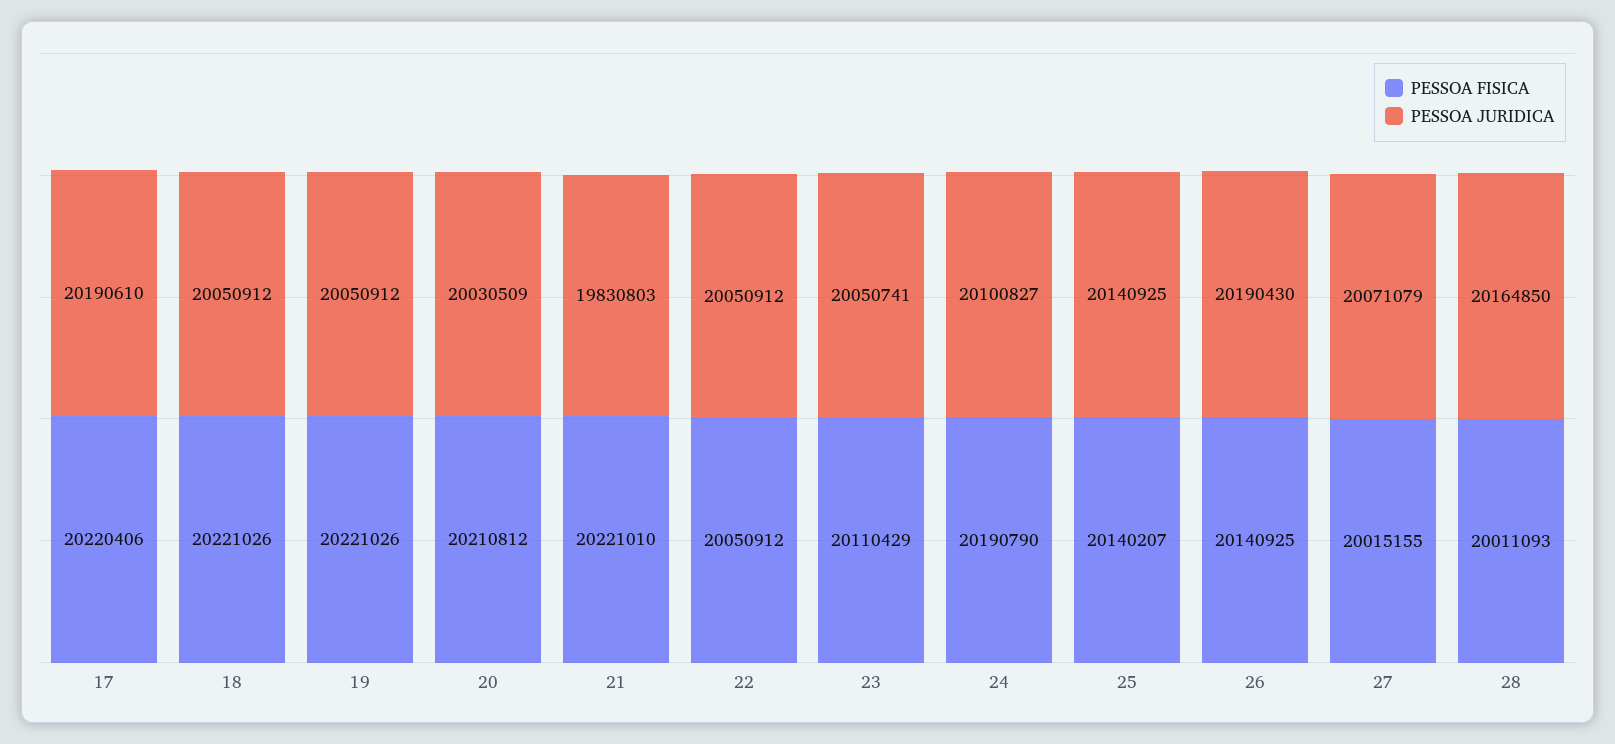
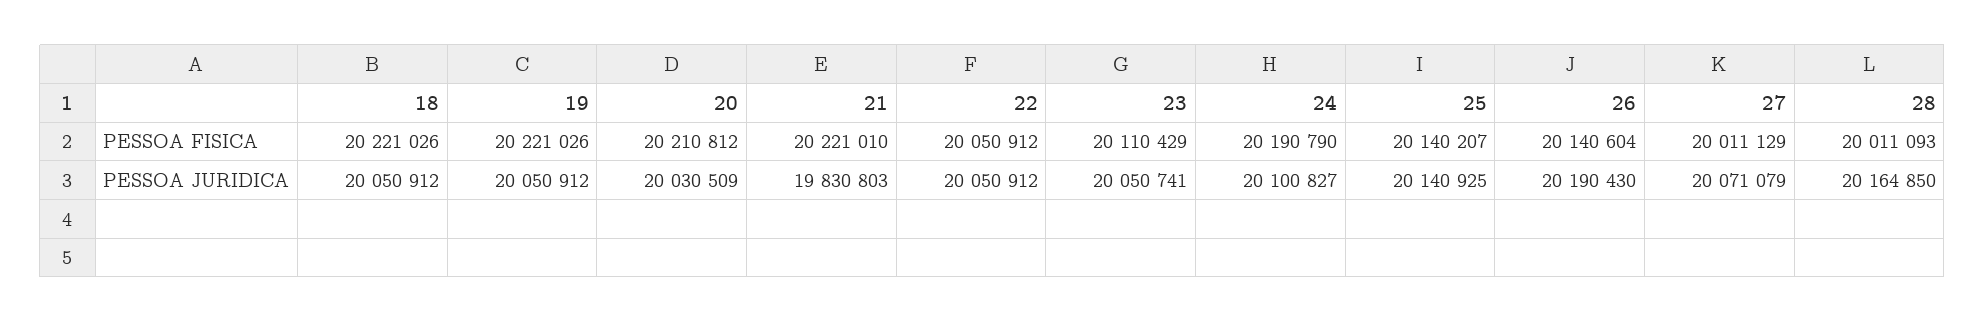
  {
    "PESSOA FISICA": {
-     "17": 20220406,
      "18": 20221026,
      "19": 20221026,
      "20": 20210812,
      "21": 20221010,
      "22": 20050912,
      "23": 20110429,
      "24": 20190790,
      "25": 20140207,
-     "26": 20140925,
+     "26": 20140604,
-     "27": 20015155,
+     "27": 20011129,
      "28": 20011093
    },
    "PESSOA JURIDICA": {
-     "17": 20190610,
      "18": 20050912,
      "19": 20050912,
      "20": 20030509,
      "21": 19830803,
      "22": 20050912,
      "23": 20050741,
      "24": 20100827,
      "25": 20140925,
      "26": 20190430,
      "27": 20071079,
      "28": 20164850
    }
  }

